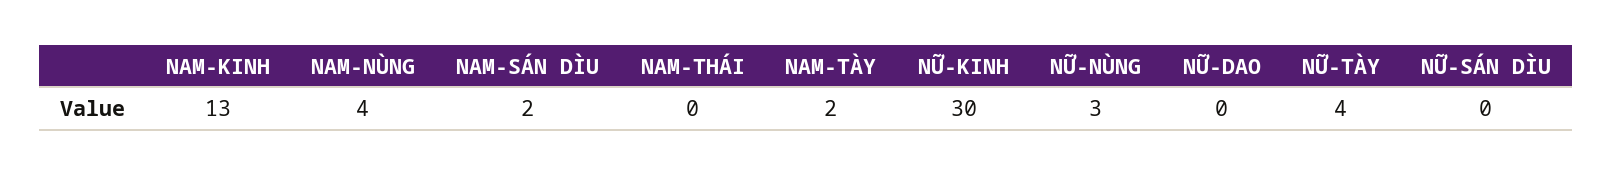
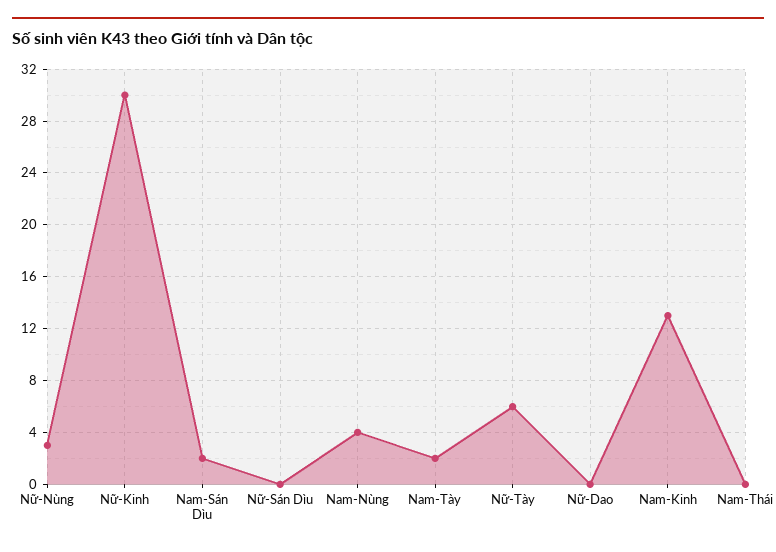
  {
    "NAM-KINH": 13,
    "NAM-NÙNG": 4,
    "NAM-SÁN DÌU": 2,
    "NAM-THÁI": 0,
    "NAM-TÀY": 2,
    "NỮ-KINH": 30,
    "NỮ-NÙNG": 3,
    "NỮ-DAO": 0,
-   "NỮ-TÀY": 4,
+   "NỮ-TÀY": 6,
    "NỮ-SÁN DÌU": 0
  }

